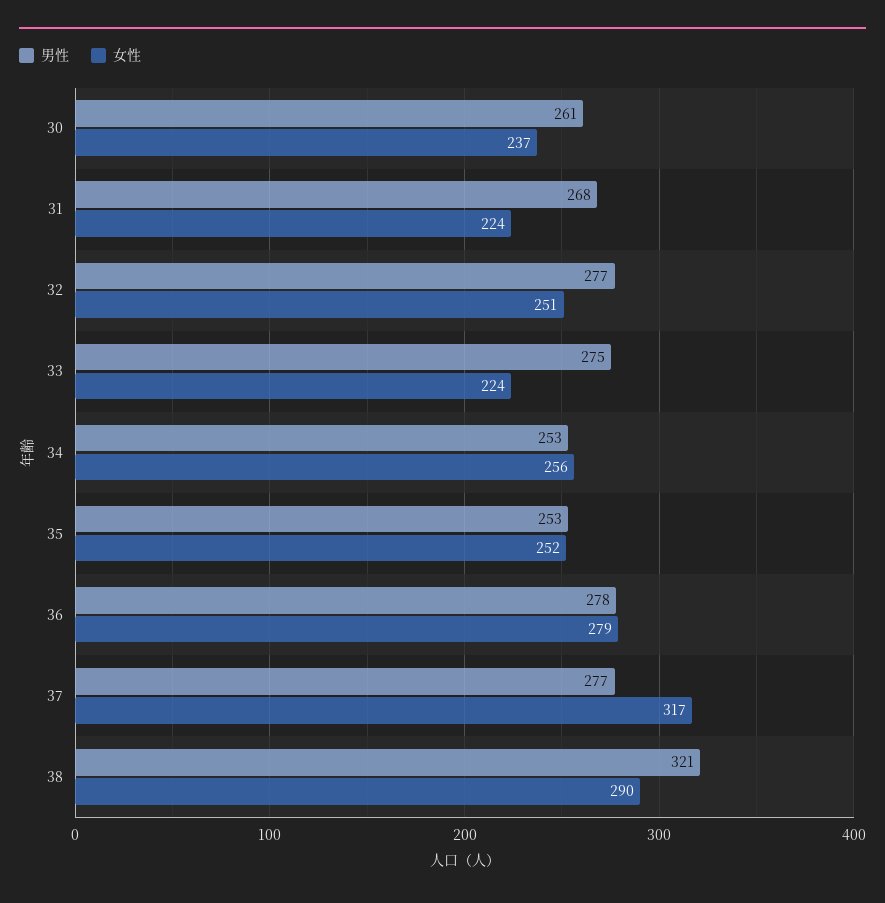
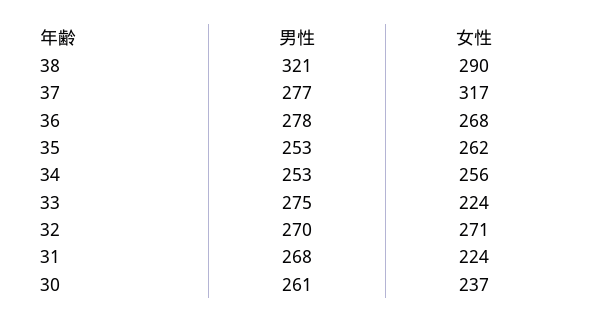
  {
    "男性": {
      "30": 261,
      "31": 268,
-     "32": 277,
+     "32": 270,
      "33": 275,
      "34": 253,
      "35": 253,
      "36": 278,
      "37": 277,
      "38": 321
    },
    "女性": {
      "30": 237,
      "31": 224,
-     "32": 251,
+     "32": 271,
      "33": 224,
      "34": 256,
-     "35": 252,
+     "35": 262,
-     "36": 279,
+     "36": 268,
      "37": 317,
      "38": 290
    }
  }

